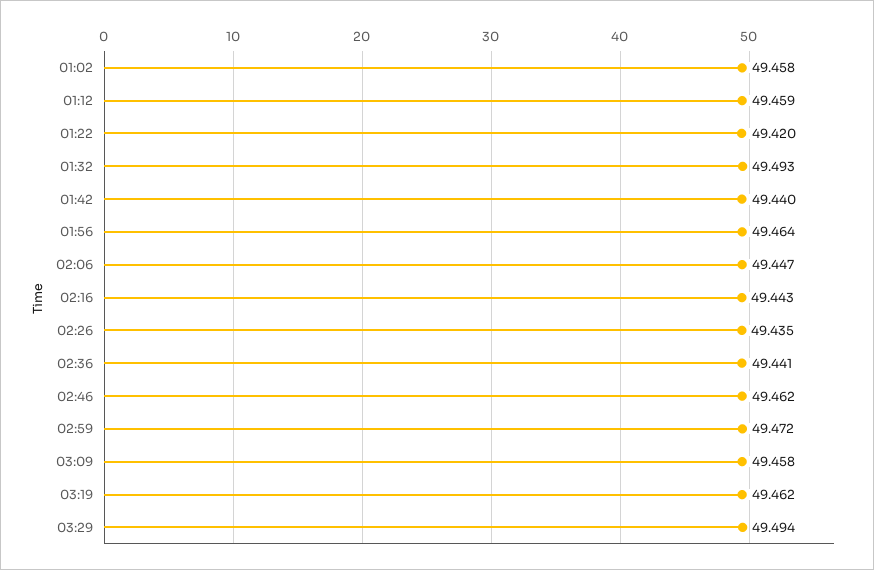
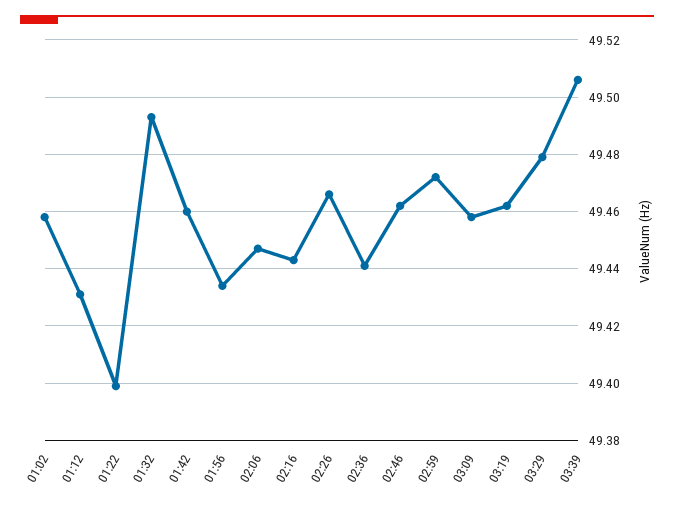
  {
    "01:02": 49.458,
-   "01:12": 49.459,
+   "01:12": 49.43,
-   "01:22": 49.42,
+   "01:22": 49.4,
    "01:32": 49.493,
-   "01:42": 49.44,
+   "01:42": 49.46,
-   "01:56": 49.464,
+   "01:56": 49.435,
    "02:06": 49.447,
    "02:16": 49.443,
-   "02:26": 49.435,
+   "02:26": 49.465,
    "02:36": 49.441,
    "02:46": 49.462,
    "02:59": 49.472,
    "03:09": 49.458,
    "03:19": 49.462,
-   "03:29": 49.494
+   "03:29": 49.48,
+   "03:39": 49.505
  }

